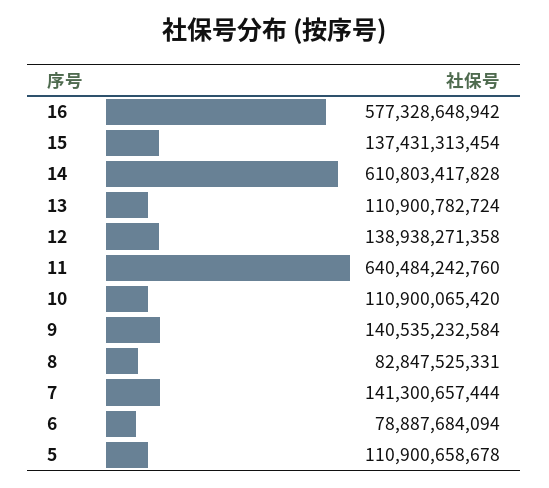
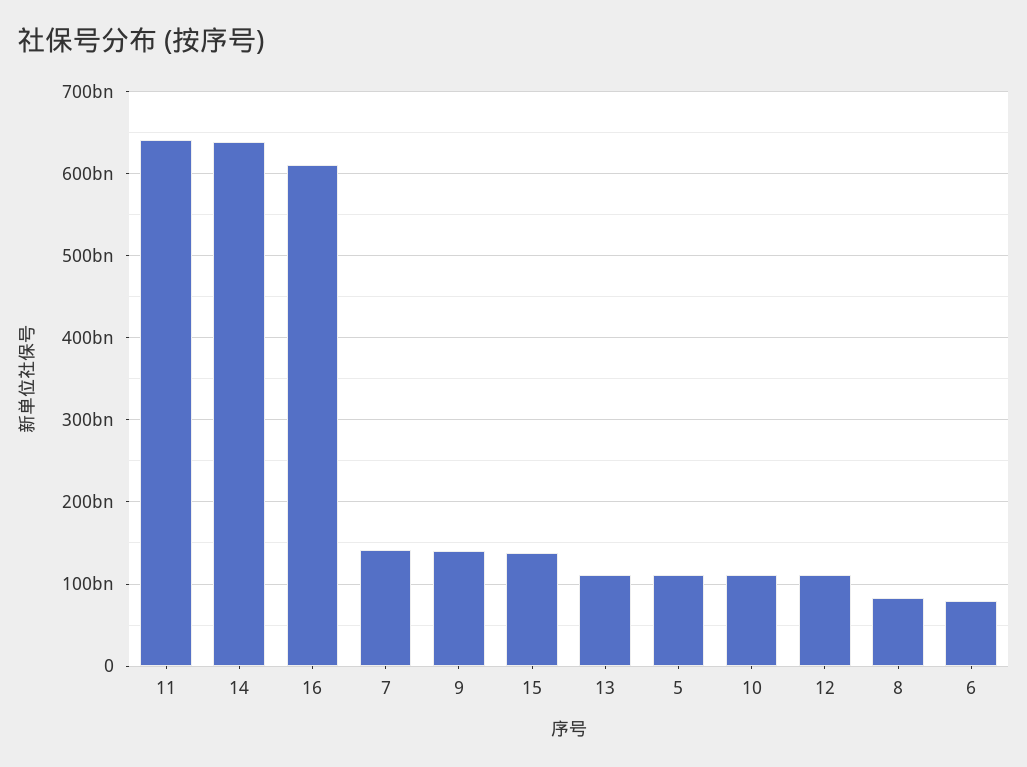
  {
-   "16": 577328648942,
+   "16": 610000000000,
    "15": 137431313454,
-   "14": 610803417828,
+   "14": 640000000000,
    "13": 110900782724,
-   "12": 138938271358,
+   "12": 110000000000,
    "11": 640484242760,
    "10": 110900065420,
    "9": 140535232584,
    "8": 82847525331,
    "7": 141300657444,
    "6": 78887684094,
    "5": 110900658678
  }

